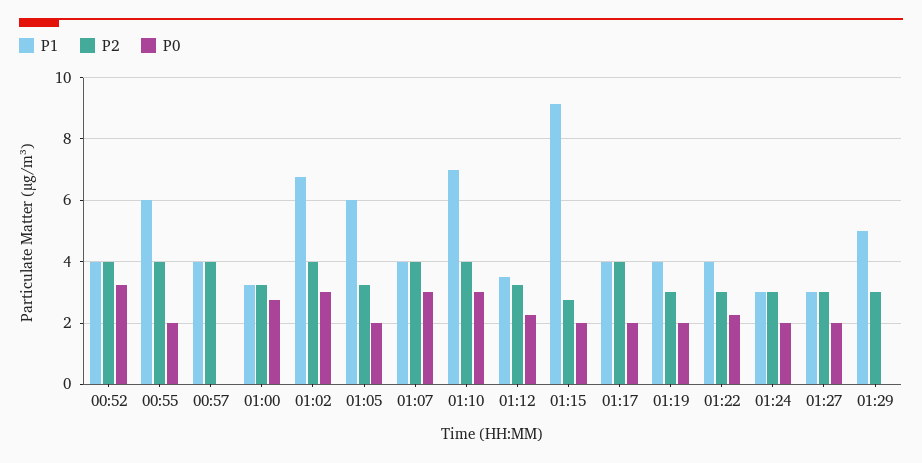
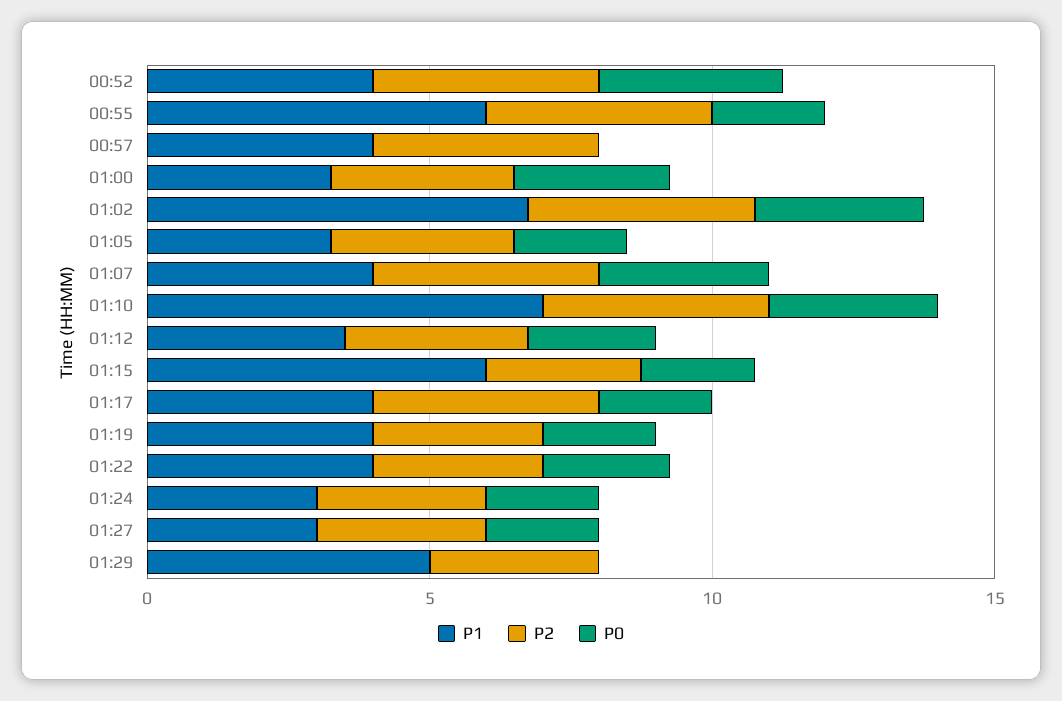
  {
    "P1": {
      "00:52": 4,
      "00:55": 6,
      "00:57": 4,
      "01:00": 3.2,
      "01:02": 6.8,
-     "01:05": 6,
+     "01:05": 3,
      "01:07": 4,
      "01:10": 7,
      "01:12": 3.6,
-     "01:15": 9.2,
+     "01:15": 6,
      "01:17": 4,
      "01:19": 4,
      "01:22": 4,
      "01:24": 3,
      "01:27": 3,
      "01:29": 5
    },
    "P2": {
      "00:52": 4,
      "00:55": 4,
      "00:57": 4,
      "01:00": 3.2,
      "01:02": 4,
      "01:05": 3.2,
      "01:07": 4,
      "01:10": 4,
      "01:12": 3.2,
      "01:15": 2.8,
      "01:17": 4,
      "01:19": 3,
      "01:22": 3,
      "01:24": 3,
      "01:27": 3,
      "01:29": 3
    },
    "P0": {
      "00:52": 3.2,
      "00:55": 2,
      "00:57": 0,
      "01:00": 2.8,
      "01:02": 3,
      "01:05": 2,
      "01:07": 3,
      "01:10": 3,
      "01:12": 2.2,
      "01:15": 2,
      "01:17": 2,
      "01:19": 2,
      "01:22": 2.2,
      "01:24": 2,
      "01:27": 2,
      "01:29": 0
    }
  }

